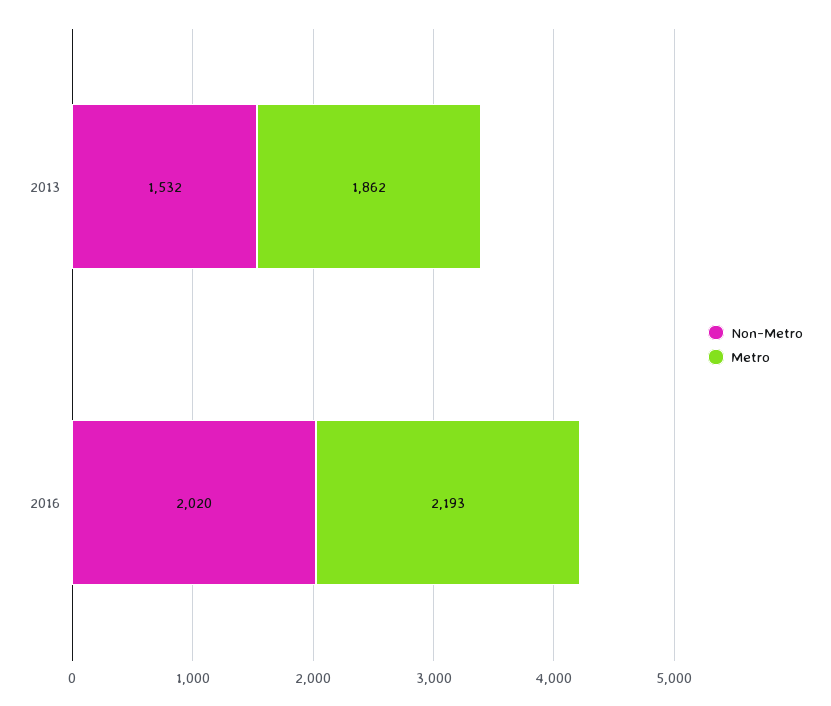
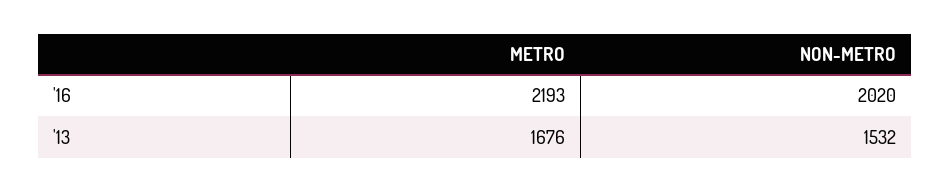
  {
    "Non-Metro": {
      "2013": 1532,
      "2016": 2020
    },
    "Metro": {
-     "2013": 1862,
+     "2013": 1676,
      "2016": 2193
    }
  }

